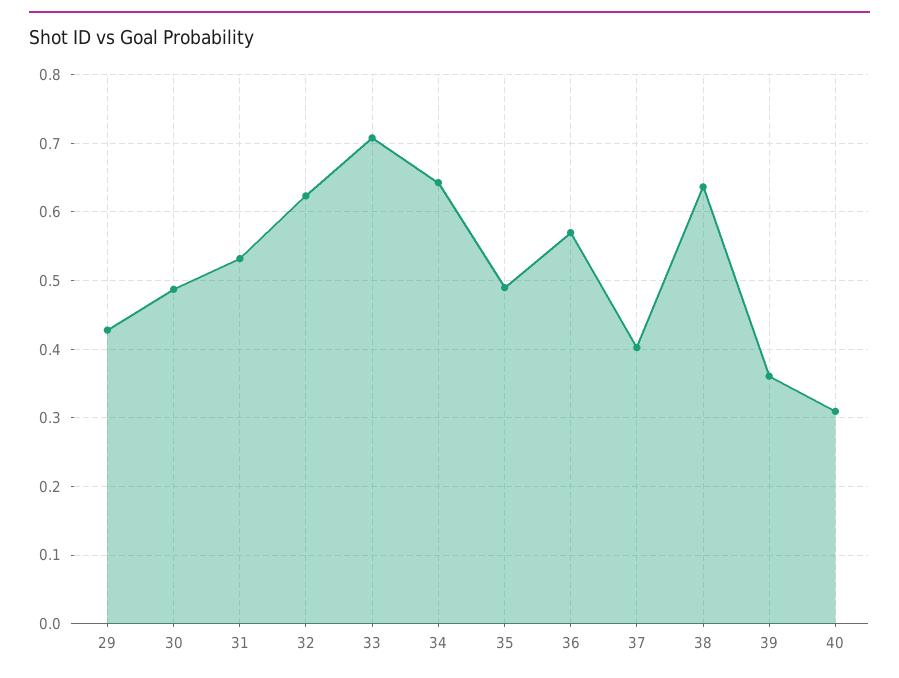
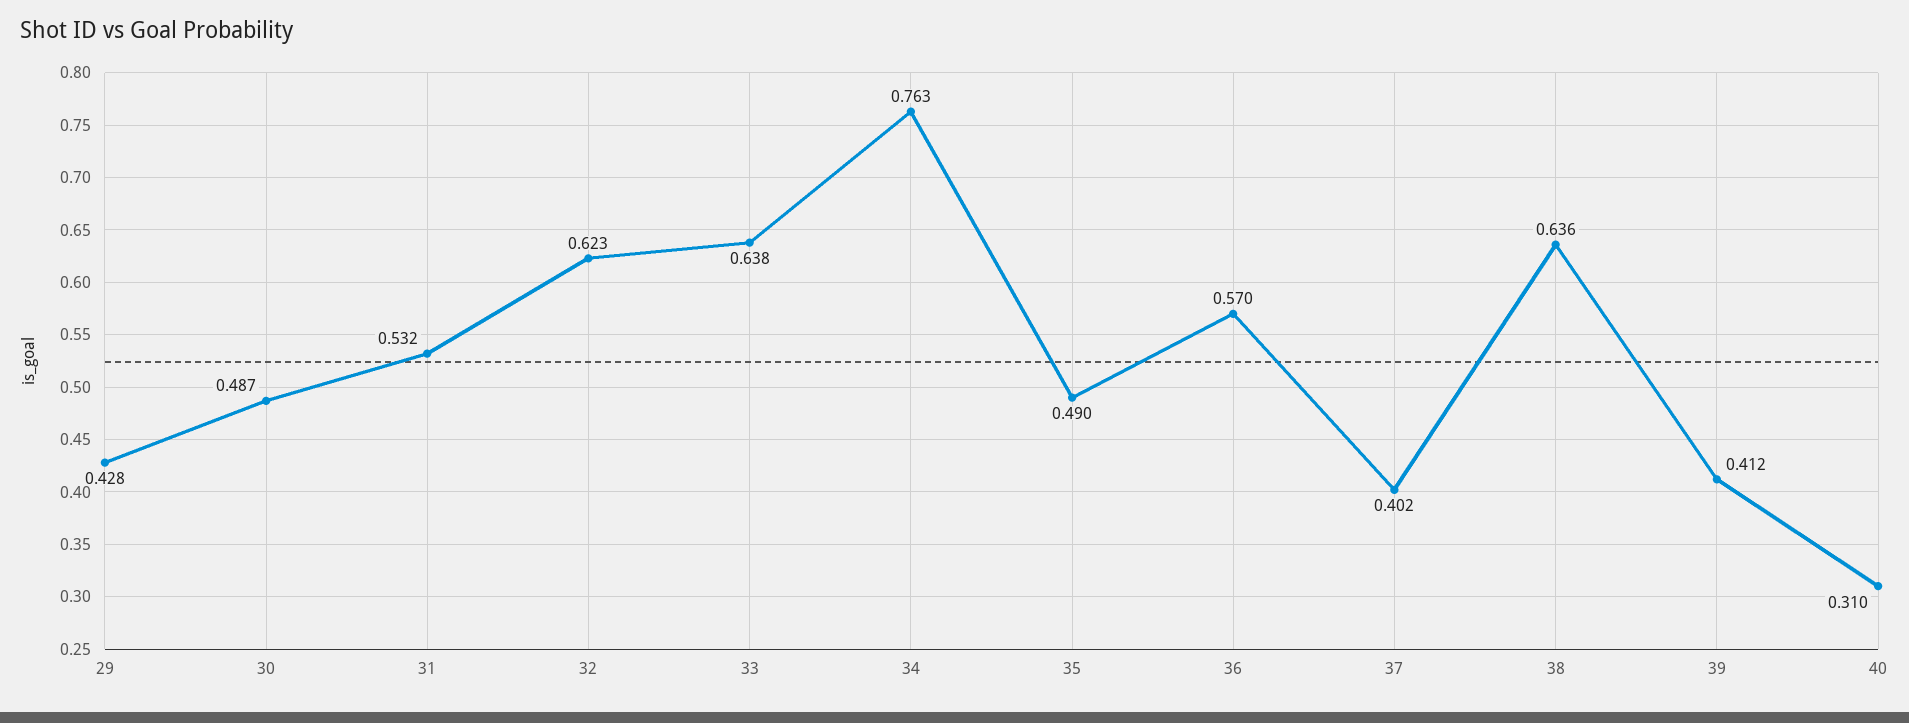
  {
    "29": 0.428,
    "30": 0.487,
    "31": 0.532,
    "32": 0.623,
-   "33": 0.71,
+   "33": 0.638,
-   "34": 0.64,
+   "34": 0.763,
    "35": 0.49,
    "36": 0.57,
    "37": 0.402,
    "38": 0.636,
-   "39": 0.36,
+   "39": 0.412,
    "40": 0.31
  }

